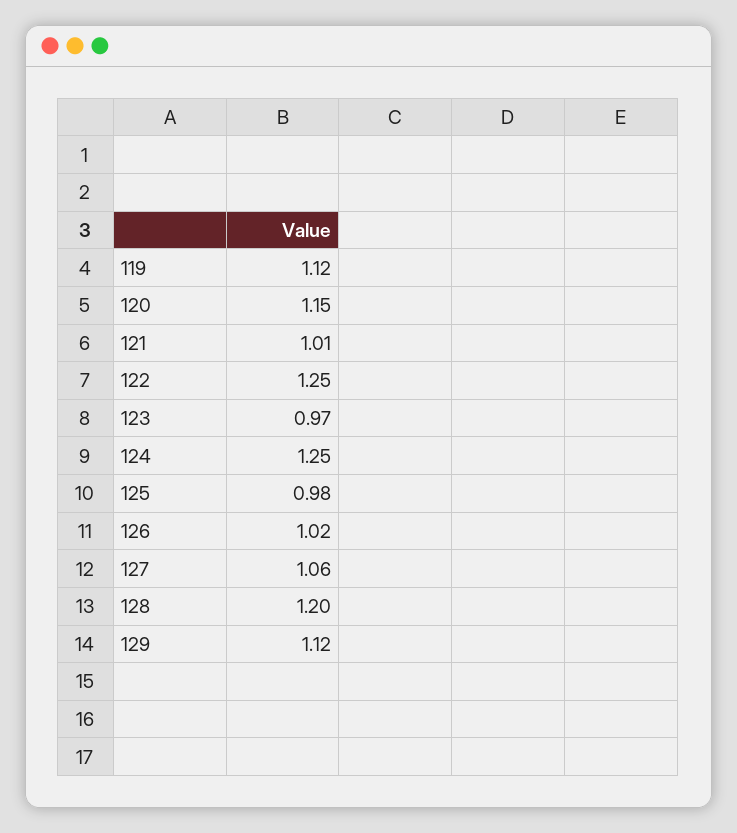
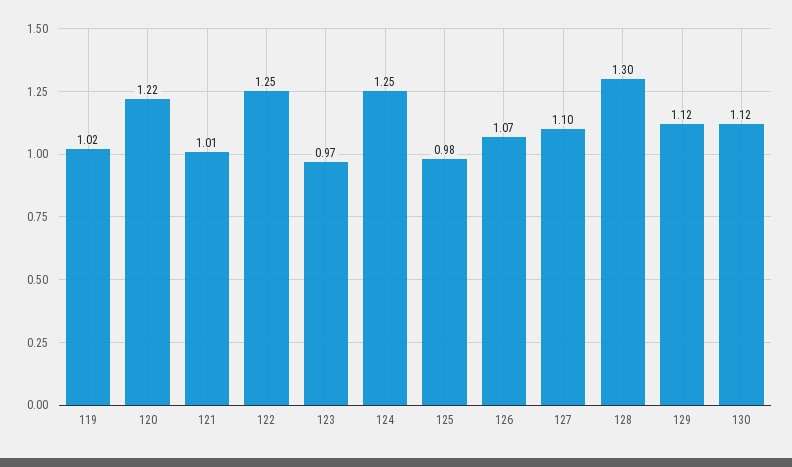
  {
-   "119": 1.12,
+   "119": 1.02,
-   "120": 1.15,
+   "120": 1.22,
    "121": 1.01,
    "122": 1.25,
    "123": 0.97,
    "124": 1.25,
    "125": 0.98,
-   "126": 1.02,
+   "126": 1.07,
-   "127": 1.06,
+   "127": 1.1,
-   "128": 1.2,
+   "128": 1.3,
-   "129": 1.12
+   "129": 1.12,
+   "130": 1.12
  }

